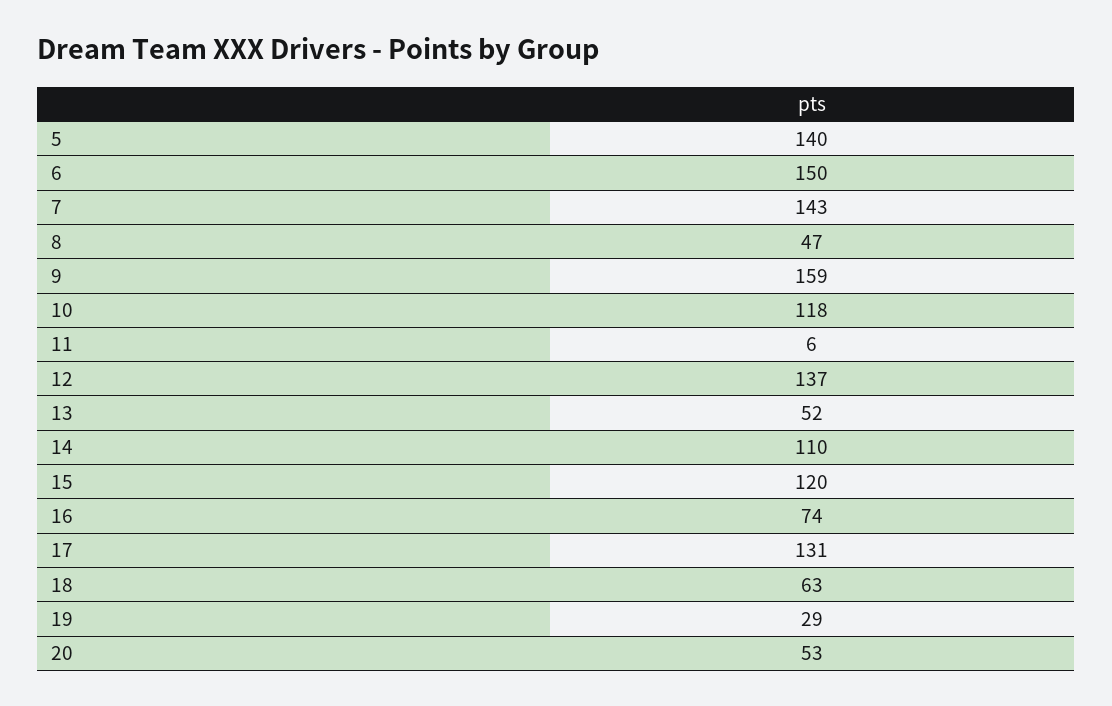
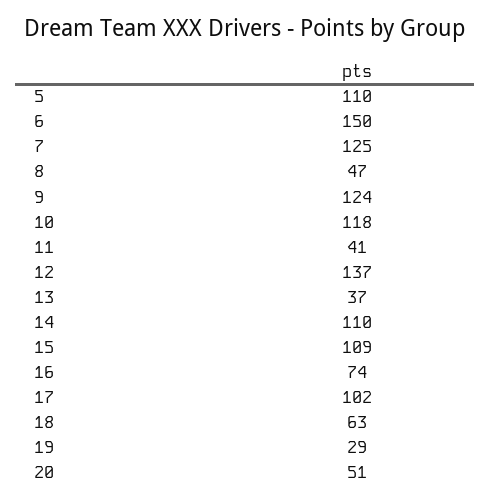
  {
-   "5": 140,
+   "5": 110,
    "6": 150,
-   "7": 143,
+   "7": 125,
    "8": 47,
-   "9": 159,
+   "9": 124,
    "10": 118,
-   "11": 6,
+   "11": 41,
    "12": 137,
-   "13": 52,
+   "13": 37,
    "14": 110,
-   "15": 120,
+   "15": 109,
    "16": 74,
-   "17": 131,
+   "17": 102,
    "18": 63,
    "19": 29,
-   "20": 53
+   "20": 51
  }

